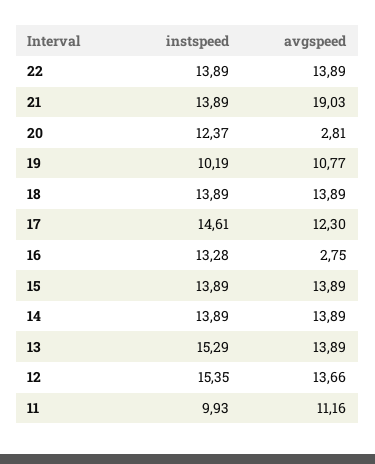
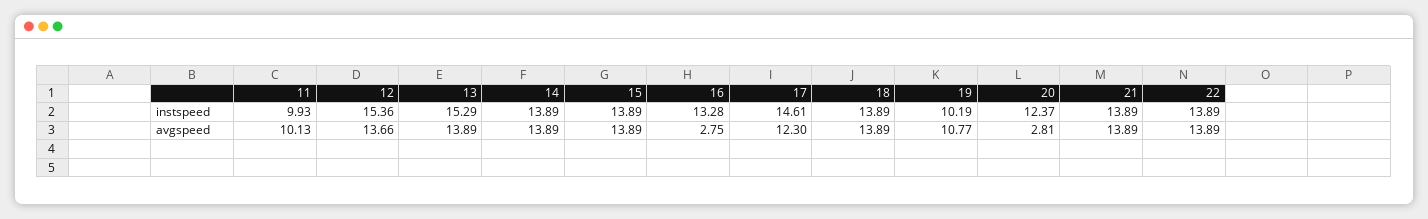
  {
    "instspeed": {
      "22": 13.89,
      "21": 13.89,
      "20": 12.37,
      "19": 10.19,
      "18": 13.89,
      "17": 14.61,
      "16": 13.28,
      "15": 13.89,
      "14": 13.89,
      "13": 15.29,
-     "12": 15.35,
+     "12": 15.36,
      "11": 9.93
    },
    "avgspeed": {
      "22": 13.89,
-     "21": 19.03,
+     "21": 13.89,
      "20": 2.81,
      "19": 10.77,
      "18": 13.89,
      "17": 12.3,
      "16": 2.75,
      "15": 13.89,
      "14": 13.89,
      "13": 13.89,
      "12": 13.66,
-     "11": 11.16
+     "11": 10.13
    }
  }

